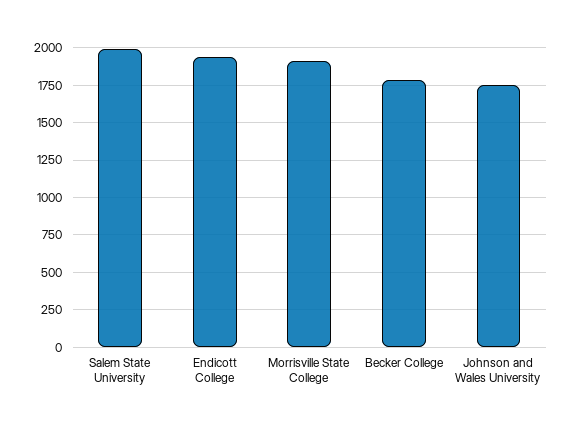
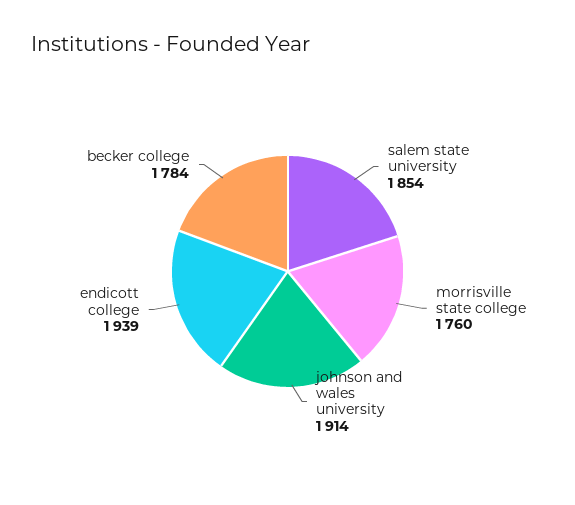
  {
-   "Salem State University": 2000,
+   "Salem State University": 1854,
    "Endicott College": 1939,
-   "Morrisville State College": 1900,
+   "Morrisville State College": 1760,
    "Becker College": 1784,
-   "Johnson and Wales University": 1750
+   "Johnson and Wales University": 1914
  }

